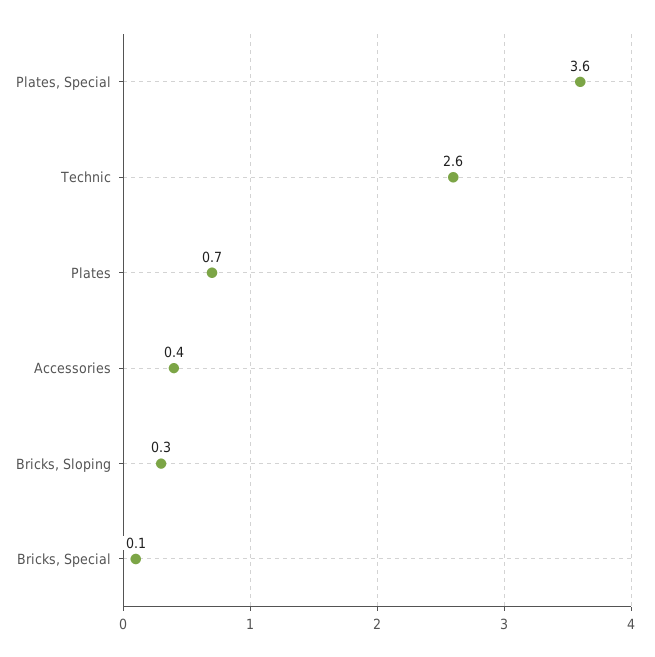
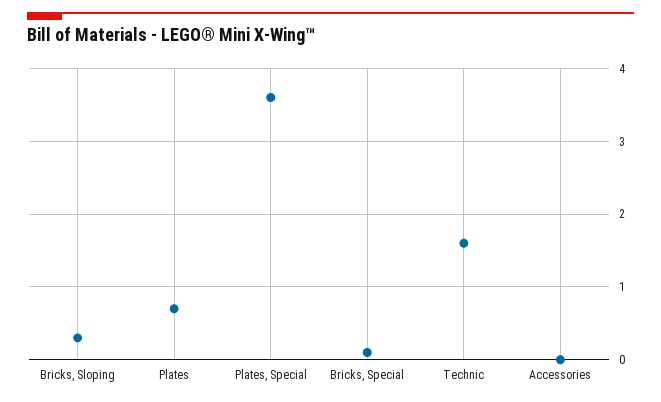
  {
    "Plates, Special": 3.6,
-   "Technic": 2.6,
+   "Technic": 1.6,
    "Plates": 0.7,
-   "Accessories": 0.4,
+   "Accessories": 0,
    "Bricks, Sloping": 0.3,
    "Bricks, Special": 0.1
  }

